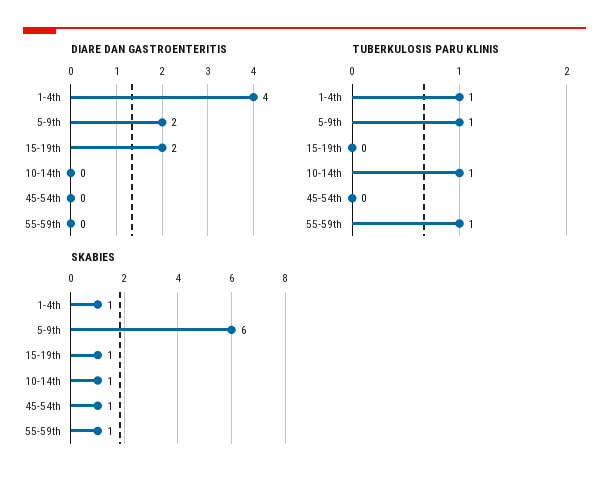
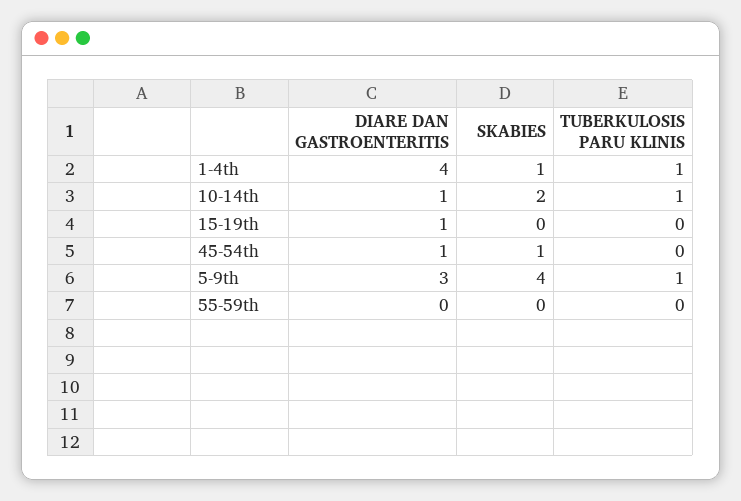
  {
    "DIARE DAN GASTROENTERITIS": {
      "1-4th": 4,
-     "5-9th": 2,
+     "5-9th": 3,
-     "15-19th": 2,
+     "15-19th": 1,
-     "10-14th": 0,
+     "10-14th": 1,
-     "45-54th": 0,
+     "45-54th": 1,
      "55-59th": 0
    },
    "TUBERKULOSIS PARU KLINIS": {
      "1-4th": 1,
      "5-9th": 1,
      "15-19th": 0,
      "10-14th": 1,
      "45-54th": 0,
-     "55-59th": 1
+     "55-59th": 0
    },
    "SKABIES": {
      "1-4th": 1,
-     "5-9th": 6,
+     "5-9th": 4,
-     "15-19th": 1,
+     "15-19th": 0,
-     "10-14th": 1,
+     "10-14th": 2,
      "45-54th": 1,
-     "55-59th": 1
+     "55-59th": 0
    }
  }

